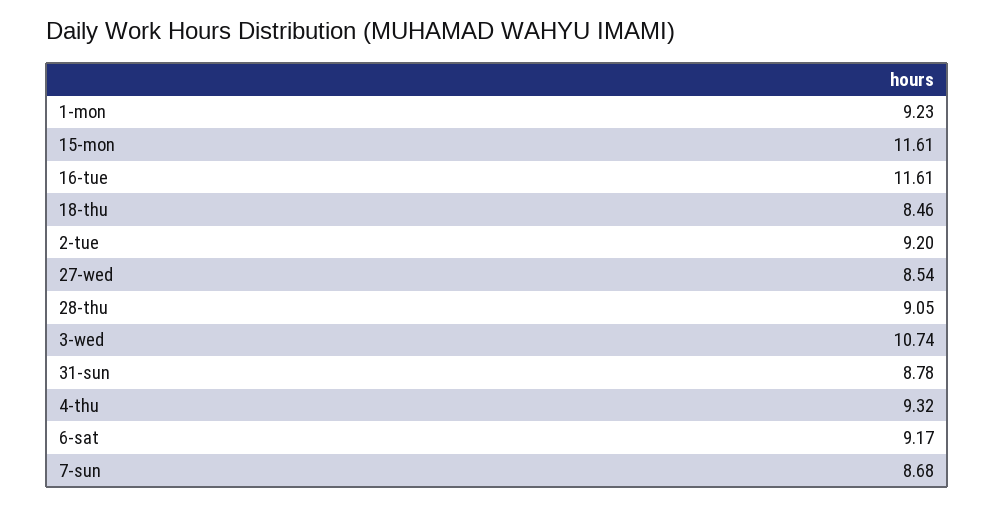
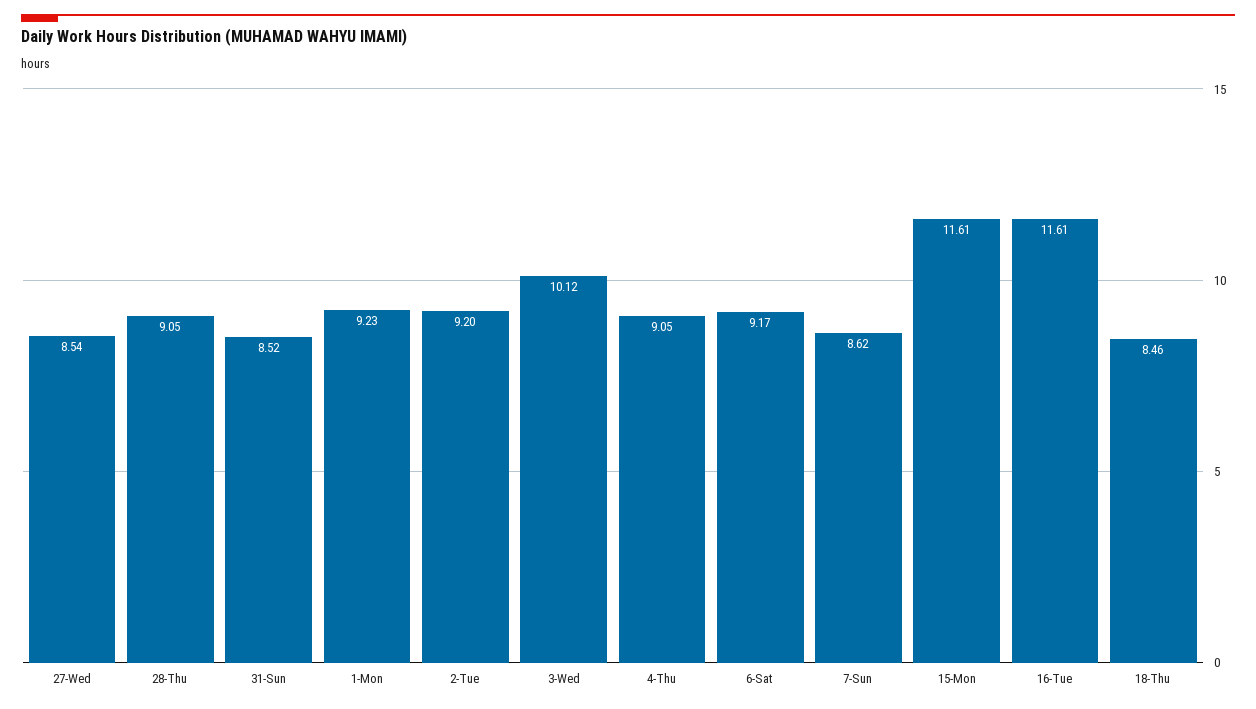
  {
    "1-mon": 9.23,
    "15-mon": 11.61,
    "16-tue": 11.61,
    "18-thu": 8.46,
    "2-tue": 9.2,
    "27-wed": 8.54,
    "28-thu": 9.05,
-   "3-wed": 10.74,
+   "3-wed": 10.12,
-   "31-sun": 8.78,
+   "31-sun": 8.52,
-   "4-thu": 9.32,
+   "4-thu": 9.05,
    "6-sat": 9.17,
-   "7-sun": 8.68
+   "7-sun": 8.62
  }

